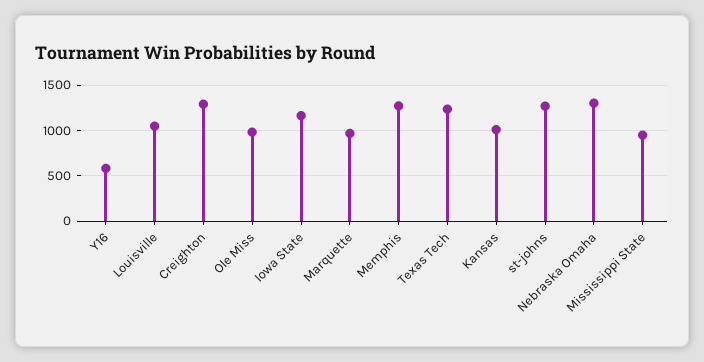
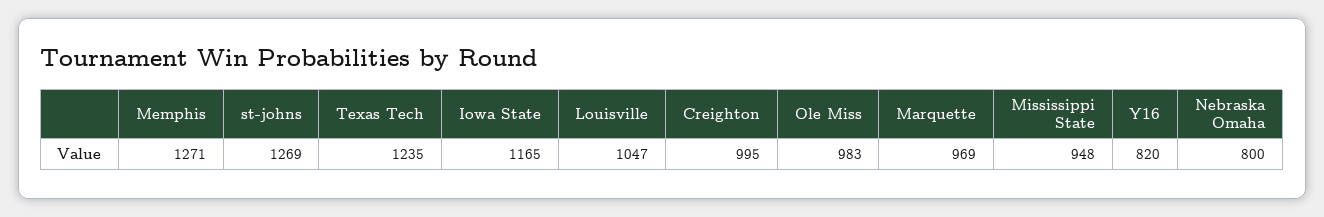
  {
-   "Y16": 600,
+   "Y16": 820,
    "Louisville": 1047,
-   "Creighton": 1300,
+   "Creighton": 995,
    "Ole Miss": 983,
    "Iowa State": 1165,
    "Marquette": 969,
    "Memphis": 1271,
    "Texas Tech": 1235,
-   "Kansas": 1000,
    "st-johns": 1269,
-   "Nebraska Omaha": 1300,
+   "Nebraska Omaha": 800,
    "Mississippi State": 948
  }

